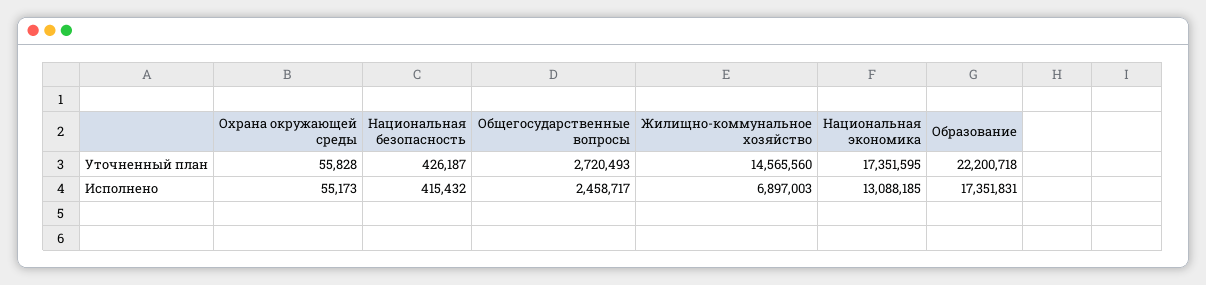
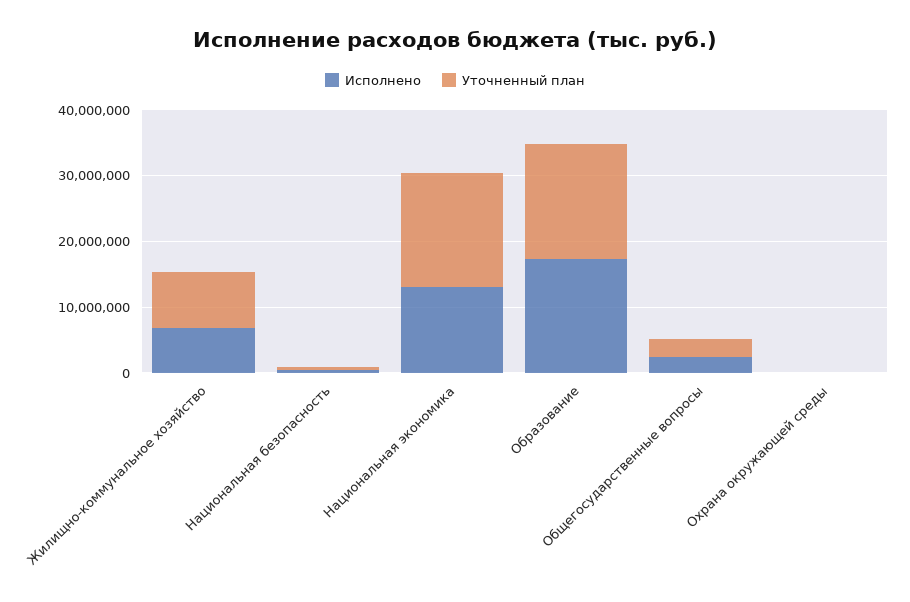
  {
    "Уточненный план": {
      "Охрана окружающей среды": 55828,
      "Национальная безопасность": 426187,
      "Общегосударственные вопросы": 2720493,
-     "Жилищно-коммунальное хозяйство": 14565560,
+     "Жилищно-коммунальное хозяйство": 8000000,
      "Национальная экономика": 17351595,
-     "Образование": 22200718
+     "Образование": 18000000
    },
    "Исполнено": {
      "Охрана окружающей среды": 55173,
      "Национальная безопасность": 415432,
      "Общегосударственные вопросы": 2458717,
      "Жилищно-коммунальное хозяйство": 6897003,
      "Национальная экономика": 13088185,
      "Образование": 17351831
    }
  }

